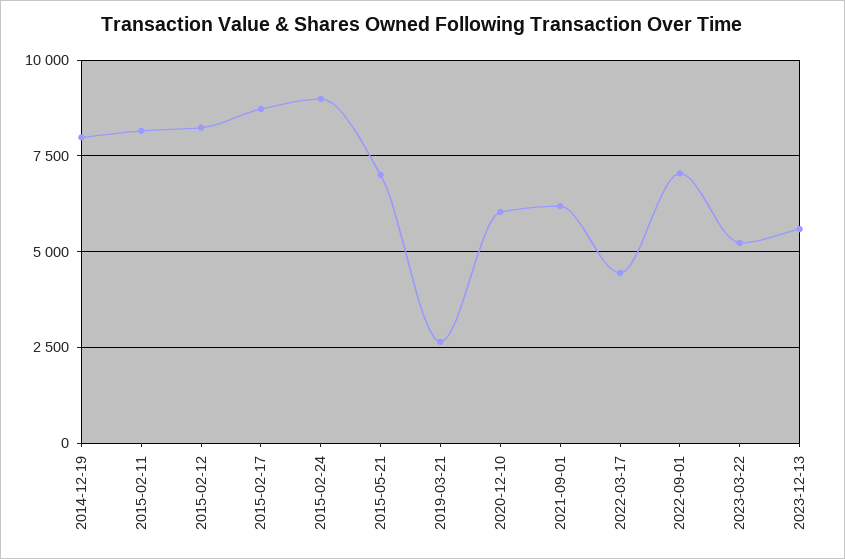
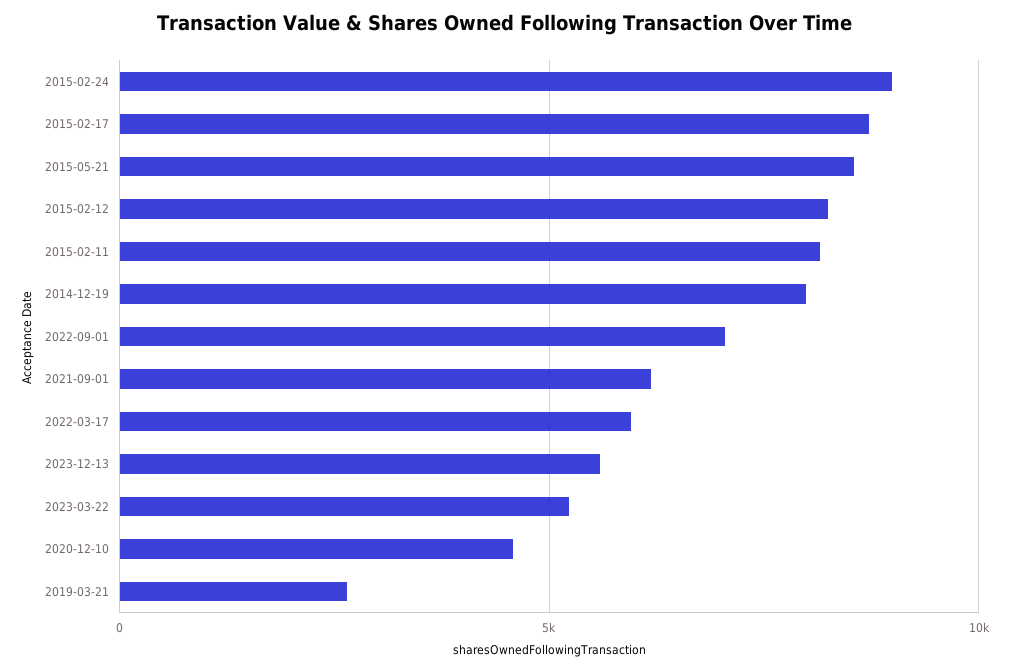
  {
    "2014-12-19": 8000,
    "2015-02-11": 8250,
    "2015-02-12": 8250,
    "2015-02-17": 8750,
    "2015-02-24": 9000,
-   "2015-05-21": 7000,
+   "2015-05-21": 8500,
    "2019-03-21": 2750,
-   "2020-12-10": 6000,
+   "2020-12-10": 4500,
    "2021-09-01": 6250,
-   "2022-03-17": 4500,
+   "2022-03-17": 6000,
    "2022-09-01": 7000,
    "2023-03-22": 5250,
    "2023-12-13": 5500
  }

